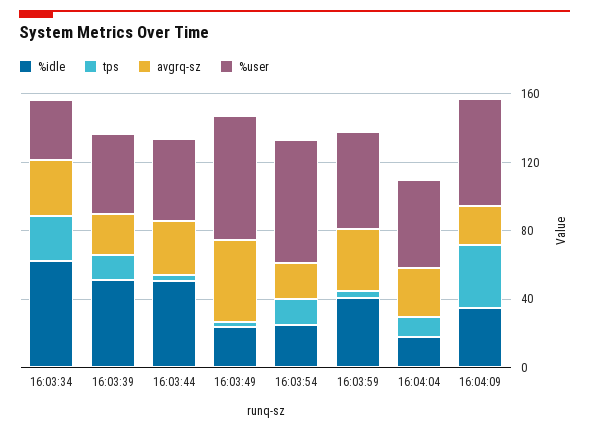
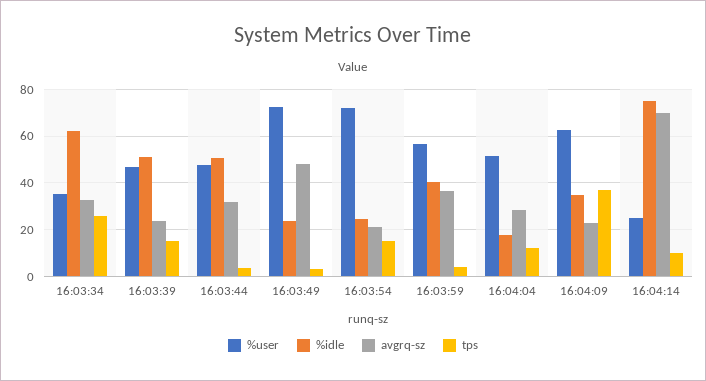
  {
    "%idle": {
      "16:03:34": 60,
      "16:03:39": 50,
      "16:03:44": 50,
      "16:03:49": 25,
      "16:03:54": 25,
      "16:03:59": 40,
      "16:04:04": 20,
-     "16:04:09": 35
+     "16:04:09": 35,
+     "16:04:14": 75
    },
    "tps": {
      "16:03:34": 25,
      "16:03:39": 15,
      "16:03:44": 5,
      "16:03:49": 5,
      "16:03:54": 15,
      "16:03:59": 5,
      "16:04:04": 10,
-     "16:04:09": 35
+     "16:04:09": 35,
+     "16:04:14": 10
    },
    "avgrq-sz": {
      "16:03:34": 35,
      "16:03:39": 25,
      "16:03:44": 30,
      "16:03:49": 50,
      "16:03:54": 20,
      "16:03:59": 35,
      "16:04:04": 30,
-     "16:04:09": 25
+     "16:04:09": 25,
+     "16:04:14": 70
    },
    "%user": {
      "16:03:34": 35,
      "16:03:39": 45,
      "16:03:44": 50,
      "16:03:49": 70,
      "16:03:54": 70,
      "16:03:59": 55,
      "16:04:04": 50,
-     "16:04:09": 65
+     "16:04:09": 65,
+     "16:04:14": 25
    }
  }

